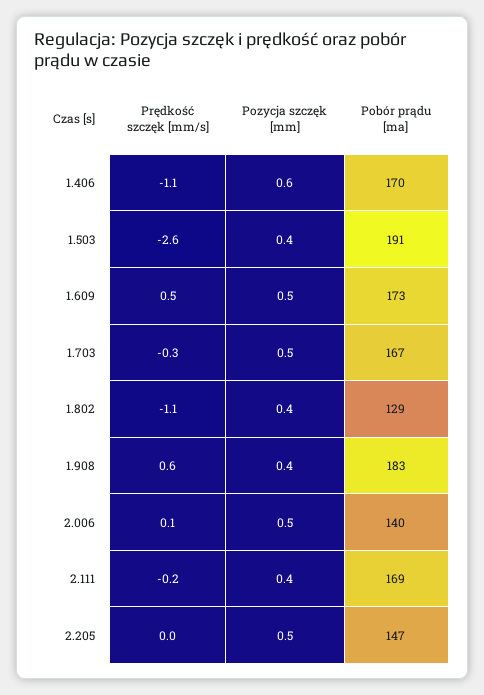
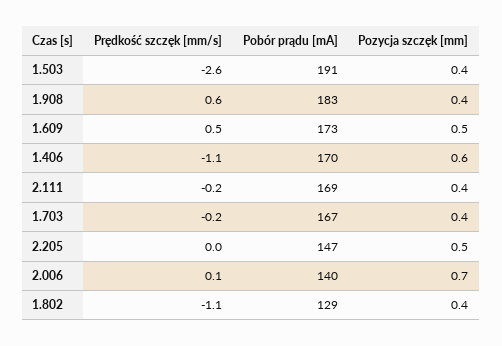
  {
    "Prędkość szczęk [mm/s]": {
      "1.406": -1.1,
      "1.503": -2.6,
      "1.609": 0.5,
-     "1.703": -0.3,
+     "1.703": -0.2,
      "1.802": -1.1,
      "1.908": 0.6,
      "2.006": 0.1,
      "2.111": -0.2,
      "2.205": 0
    },
    "Pozycja szczęk [mm]": {
      "1.406": 0.6,
      "1.503": 0.4,
      "1.609": 0.5,
-     "1.703": 0.5,
+     "1.703": 0.4,
      "1.802": 0.4,
      "1.908": 0.4,
-     "2.006": 0.5,
+     "2.006": 0.7,
      "2.111": 0.4,
      "2.205": 0.5
    },
    "Pobór prądu [ma]": {
      "1.406": 170,
      "1.503": 191,
      "1.609": 173,
      "1.703": 167,
      "1.802": 129,
      "1.908": 183,
      "2.006": 140,
      "2.111": 169,
      "2.205": 147
    }
  }

